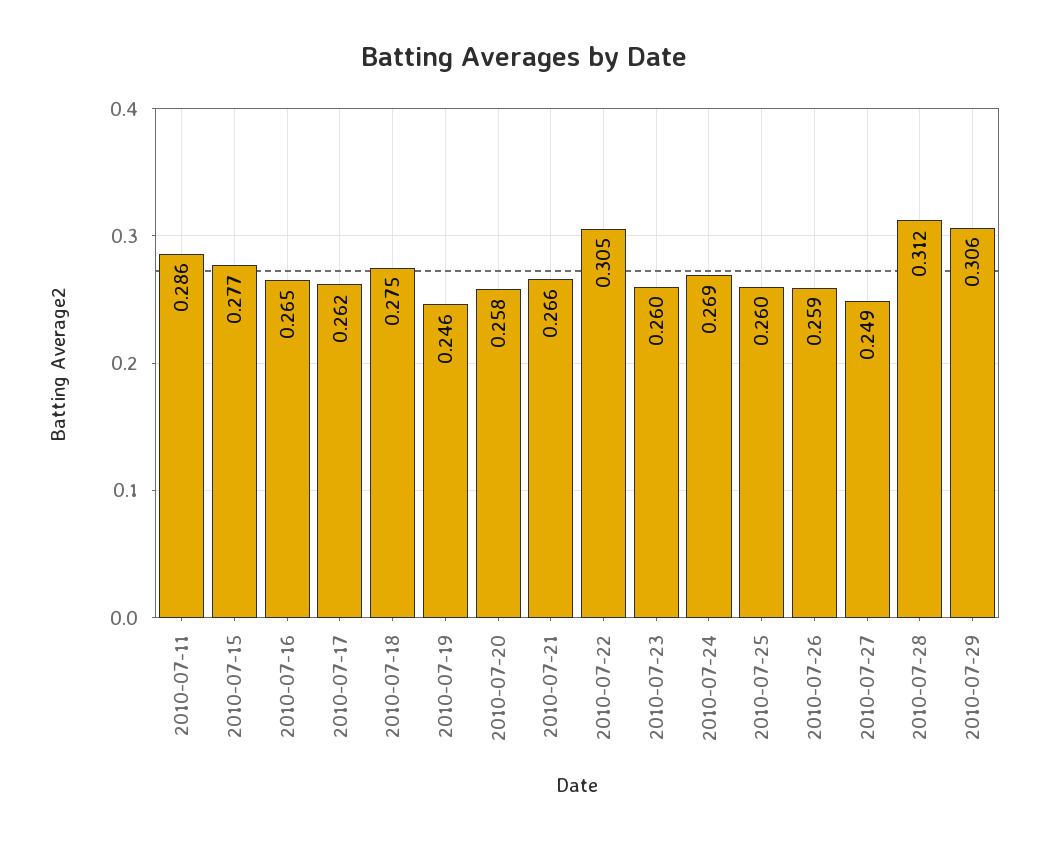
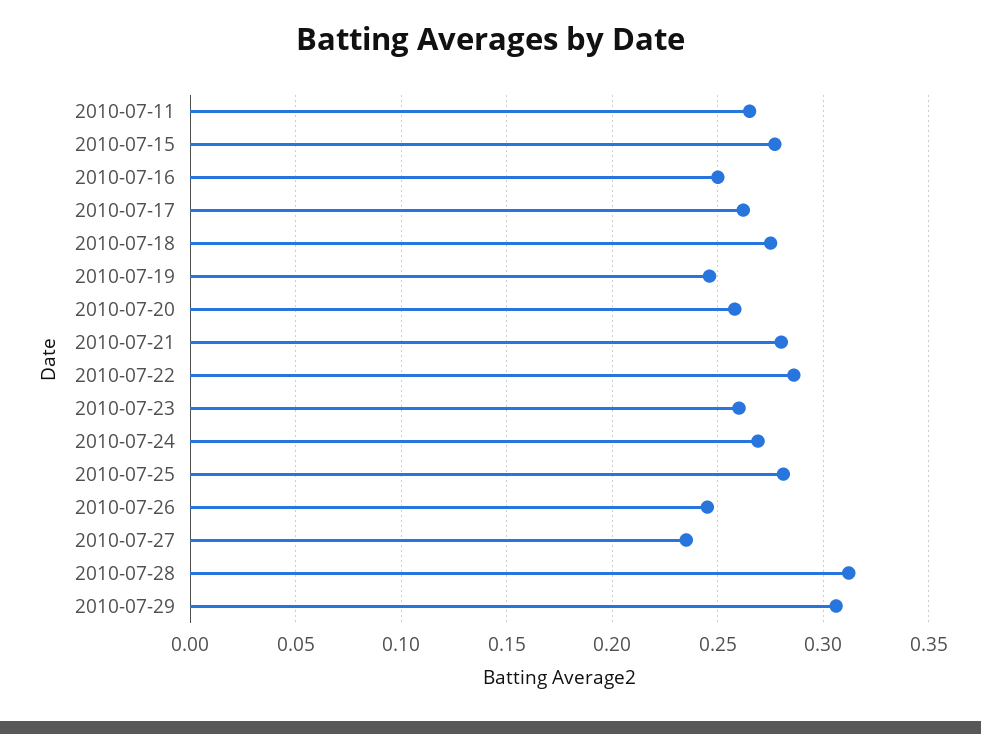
  {
-   "2010-07-11": 0.286,
+   "2010-07-11": 0.265,
    "2010-07-15": 0.277,
-   "2010-07-16": 0.265,
+   "2010-07-16": 0.25,
    "2010-07-17": 0.262,
    "2010-07-18": 0.275,
    "2010-07-19": 0.246,
    "2010-07-20": 0.258,
-   "2010-07-21": 0.266,
+   "2010-07-21": 0.28,
-   "2010-07-22": 0.305,
+   "2010-07-22": 0.285,
    "2010-07-23": 0.26,
    "2010-07-24": 0.269,
-   "2010-07-25": 0.26,
+   "2010-07-25": 0.28,
-   "2010-07-26": 0.259,
+   "2010-07-26": 0.245,
-   "2010-07-27": 0.249,
+   "2010-07-27": 0.235,
    "2010-07-28": 0.312,
    "2010-07-29": 0.306
  }

